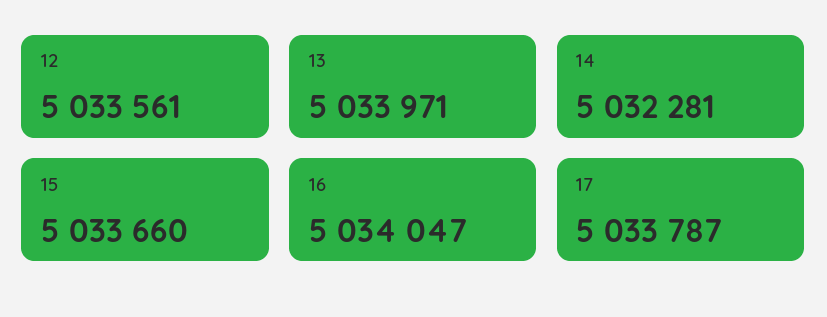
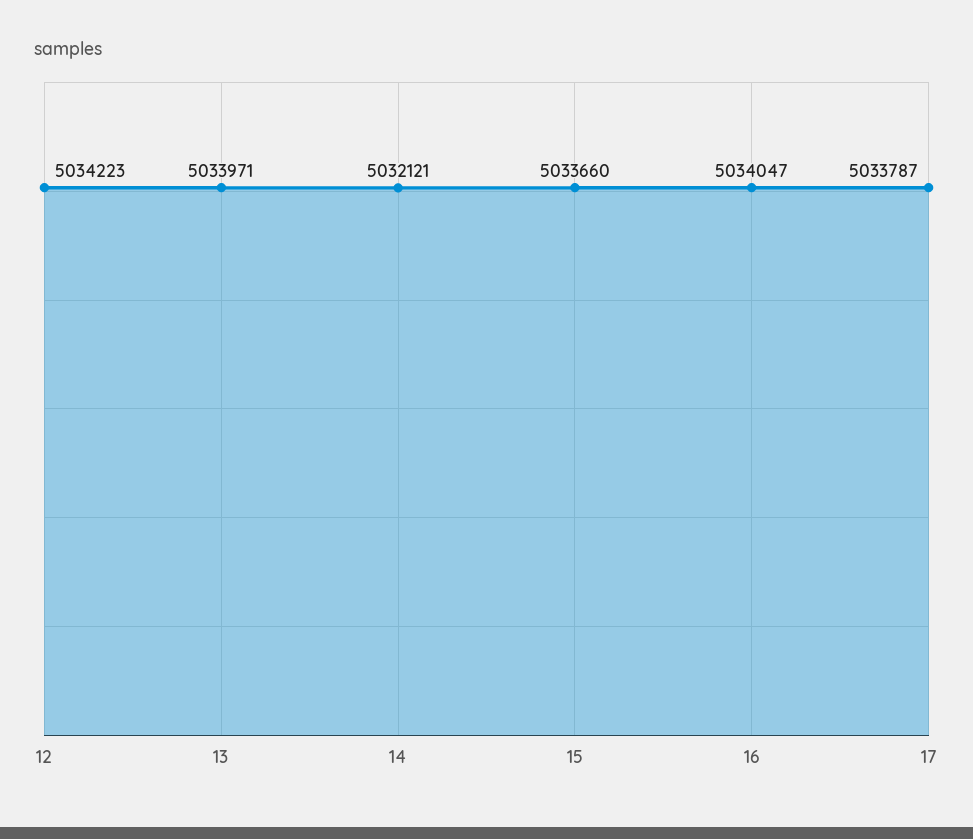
  {
-   "12": 5033561,
+   "12": 5034223,
    "13": 5033971,
-   "14": 5032281,
+   "14": 5032121,
    "15": 5033660,
    "16": 5034047,
    "17": 5033787
  }

